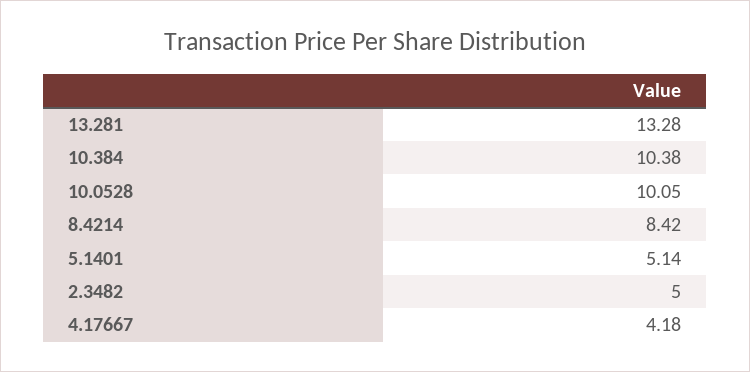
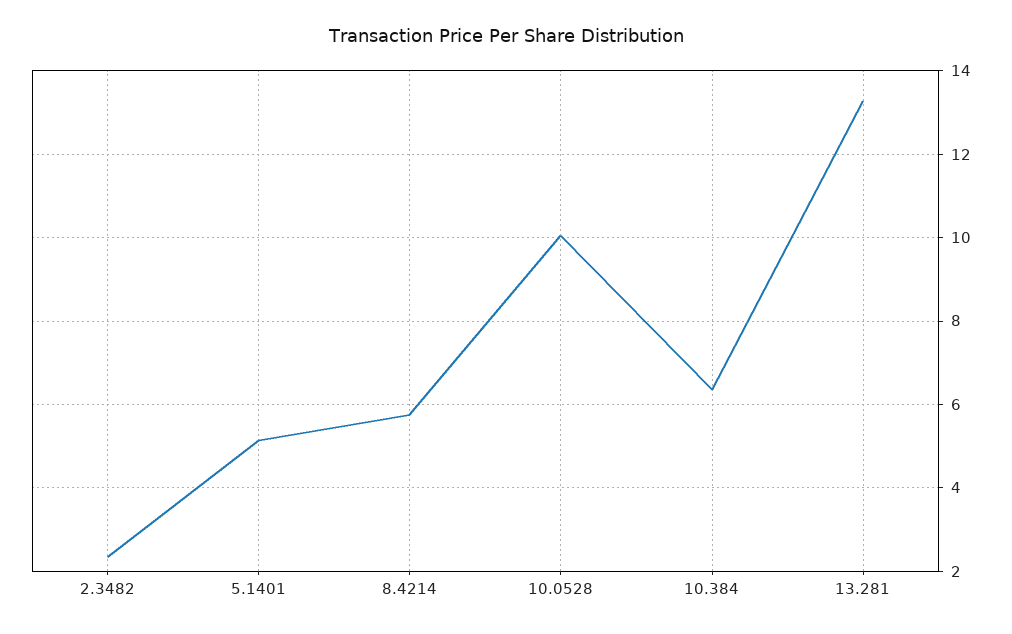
  {
    "13.281": 13.28,
-   "10.384": 10.38,
+   "10.384": 6.4,
    "10.0528": 10.05,
-   "8.4214": 8.42,
+   "8.4214": 5.8,
    "5.1401": 5.14,
-   "2.3482": 5,
+   "2.3482": 2.4
-   "4.17667": 4.18
  }

